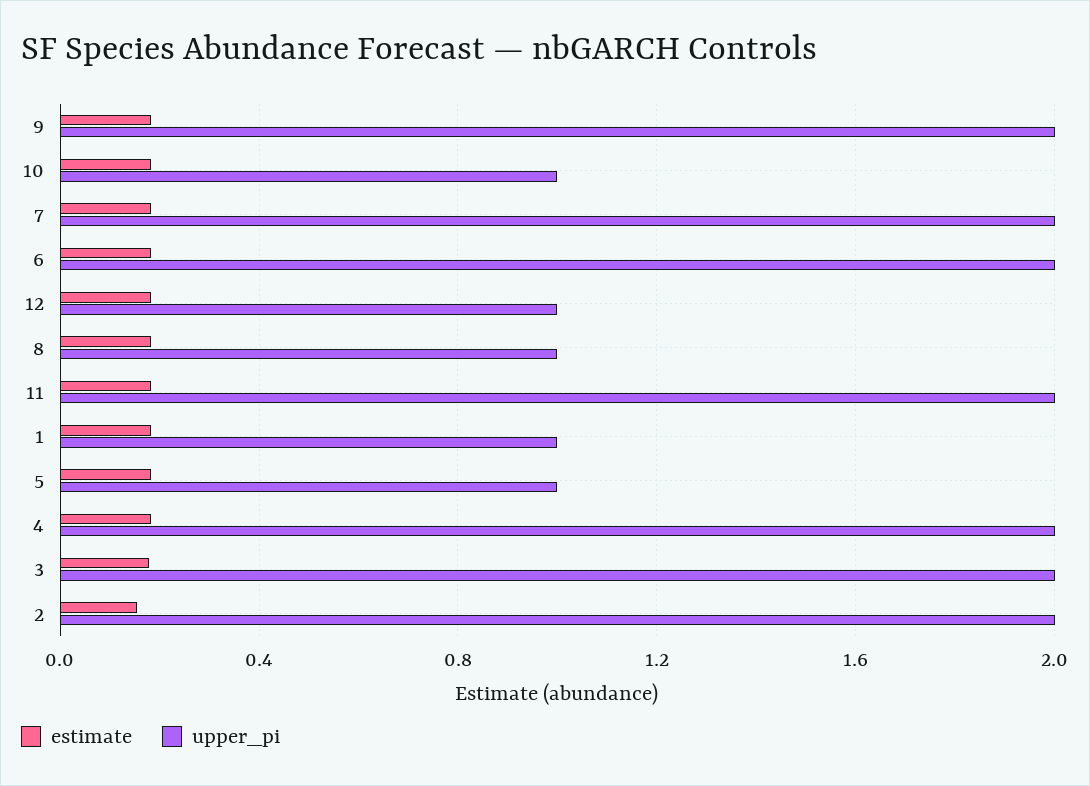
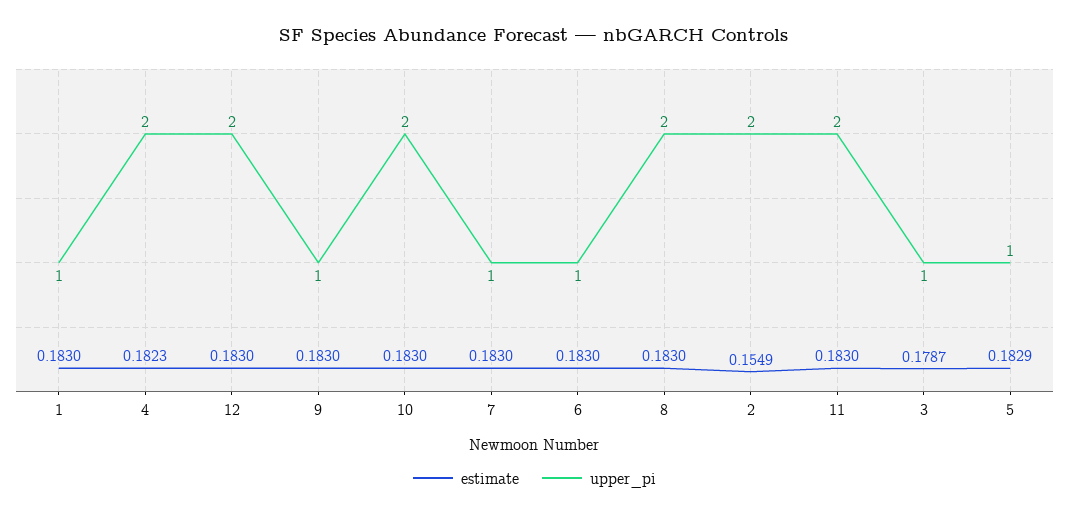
  {
    "estimate": {
      "9": 0.183,
      "10": 0.183,
      "7": 0.183,
      "6": 0.183,
      "12": 0.183,
      "8": 0.183,
      "11": 0.183,
      "1": 0.183,
      "5": 0.1829,
      "4": 0.1823,
      "3": 0.1787,
      "2": 0.1549
    },
    "upper_pi": {
-     "9": 2,
+     "9": 1,
-     "10": 1,
+     "10": 2,
-     "7": 2,
+     "7": 1,
-     "6": 2,
+     "6": 1,
-     "12": 1,
+     "12": 2,
-     "8": 1,
+     "8": 2,
      "11": 2,
      "1": 1,
      "5": 1,
      "4": 2,
-     "3": 2,
+     "3": 1,
      "2": 2
    }
  }

